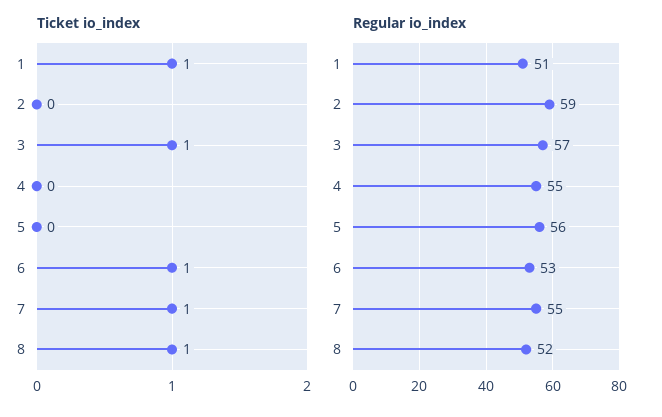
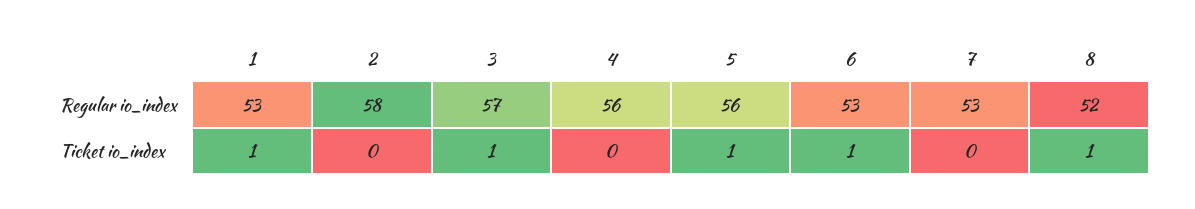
  {
    "Ticket io_index": {
      "1": 1,
      "2": 0,
      "3": 1,
      "4": 0,
-     "5": 0,
+     "5": 1,
      "6": 1,
-     "7": 1,
+     "7": 0,
      "8": 1
    },
    "Regular io_index": {
-     "1": 51,
+     "1": 53,
-     "2": 59,
+     "2": 58,
      "3": 57,
-     "4": 55,
+     "4": 56,
      "5": 56,
      "6": 53,
-     "7": 55,
+     "7": 53,
      "8": 52
    }
  }

